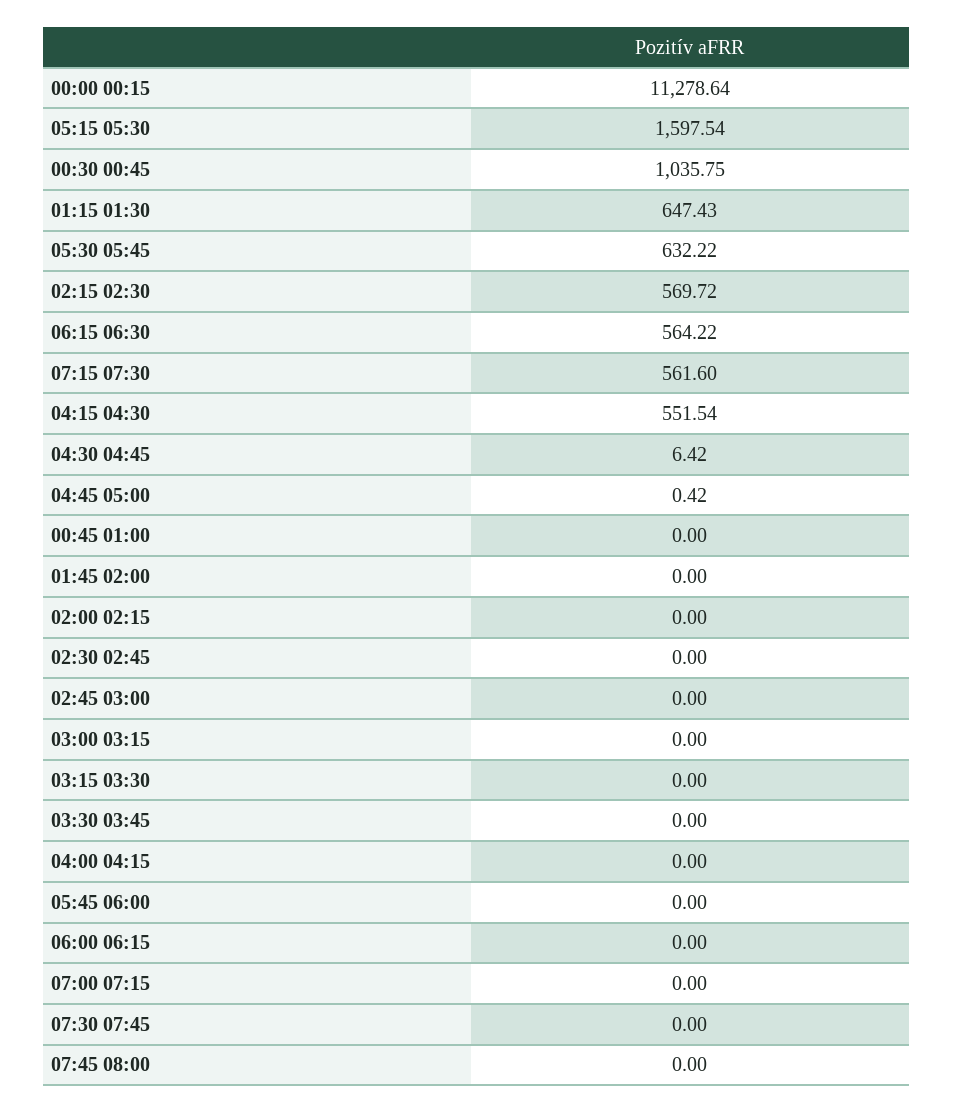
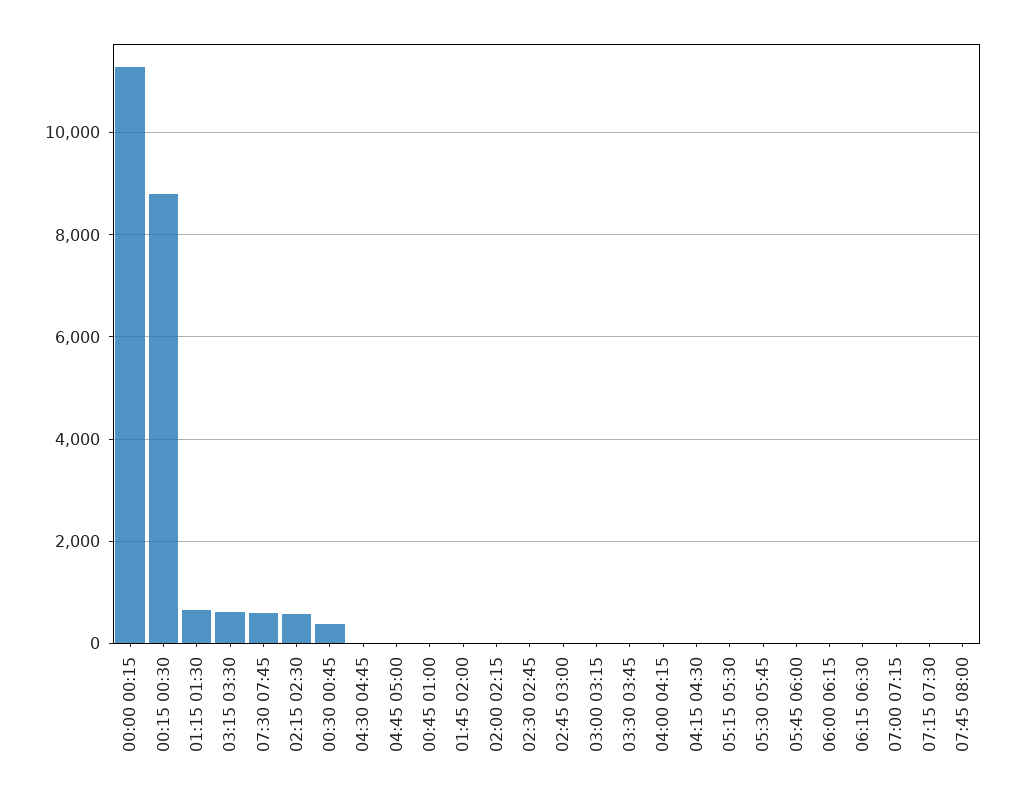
  {
    "00:00 00:15": 11278.64,
-   "05:15 05:30": 1597.54,
+   "05:15 05:30": 0,
-   "00:30 00:45": 1035.75,
+   "00:30 00:45": 400,
    "01:15 01:30": 647.43,
-   "05:30 05:45": 632.22,
+   "05:30 05:45": 0,
    "02:15 02:30": 569.72,
-   "06:15 06:30": 564.22,
+   "06:15 06:30": 0,
-   "07:15 07:30": 561.6,
+   "07:15 07:30": 0,
-   "04:15 04:30": 551.54,
+   "04:15 04:30": 0,
    "04:30 04:45": 6.42,
    "04:45 05:00": 0.42,
    "00:45 01:00": 0,
    "01:45 02:00": 0,
    "02:00 02:15": 0,
    "02:30 02:45": 0,
    "02:45 03:00": 0,
    "03:00 03:15": 0,
-   "03:15 03:30": 0,
+   "03:15 03:30": 600,
    "03:30 03:45": 0,
    "04:00 04:15": 0,
    "05:45 06:00": 0,
    "06:00 06:15": 0,
    "07:00 07:15": 0,
-   "07:30 07:45": 0,
+   "07:30 07:45": 600,
-   "07:45 08:00": 0
+   "07:45 08:00": 0,
+   "00:15 00:30": 8800
  }

